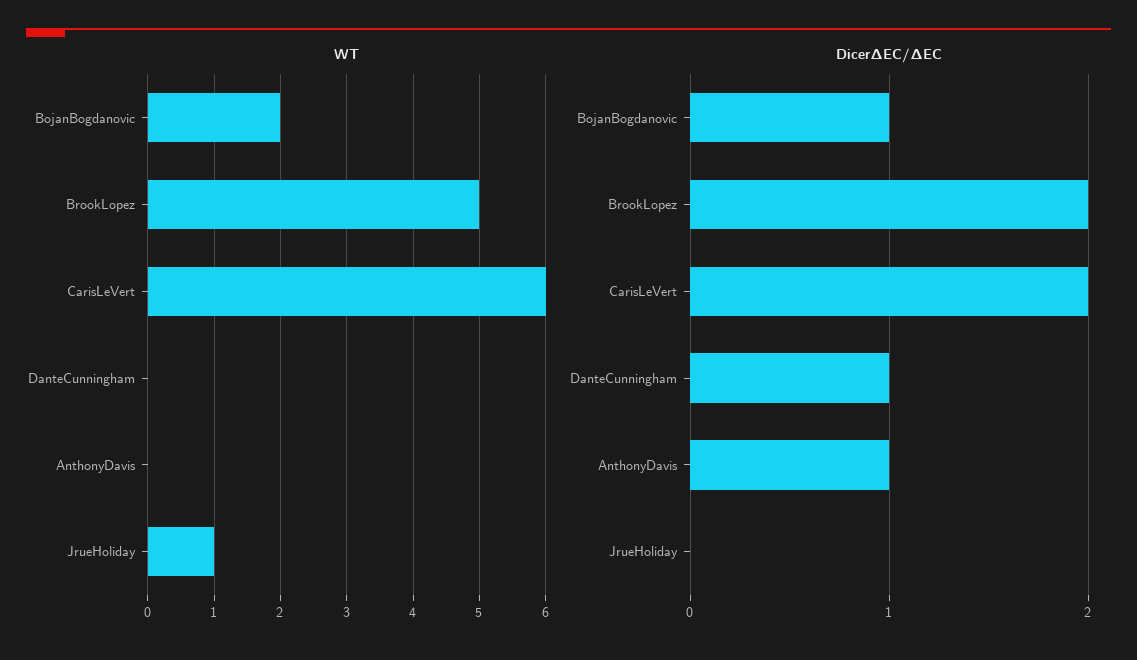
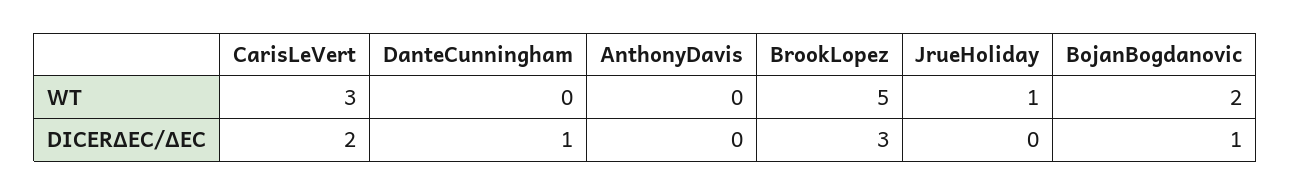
  {
    "WT": {
      "BojanBogdanovic": 2,
      "BrookLopez": 5,
-     "CarisLeVert": 6,
+     "CarisLeVert": 3,
      "DanteCunningham": 0,
      "AnthonyDavis": 0,
      "JrueHoliday": 1
    },
    "DicerΔEC/ΔEC": {
      "BojanBogdanovic": 1,
-     "BrookLopez": 2,
+     "BrookLopez": 3,
      "CarisLeVert": 2,
      "DanteCunningham": 1,
-     "AnthonyDavis": 1,
+     "AnthonyDavis": 0,
      "JrueHoliday": 0
    }
  }

